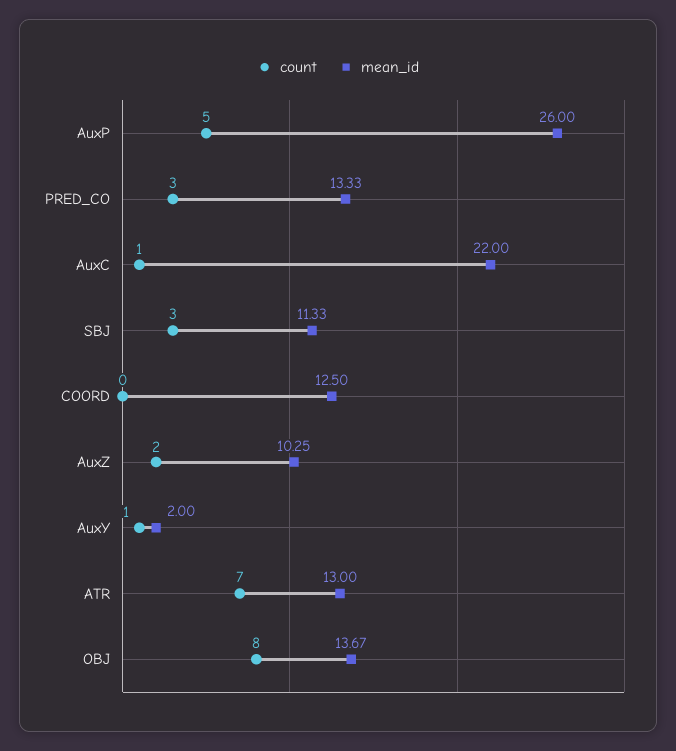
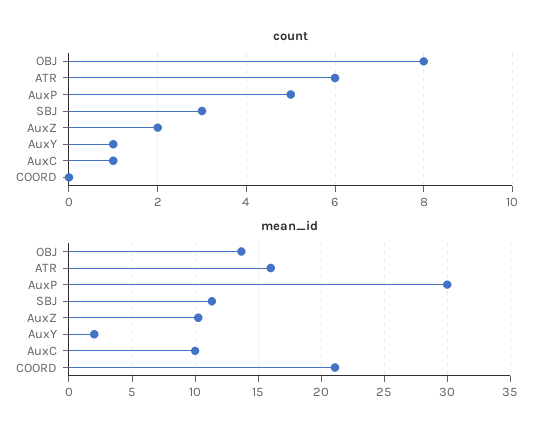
  {
    "count": {
      "AuxP": 5,
-     "PRED_CO": 3,
      "AuxC": 1,
      "SBJ": 3,
      "COORD": 0,
      "AuxZ": 2,
      "AuxY": 1,
-     "ATR": 7,
+     "ATR": 6,
      "OBJ": 8
    },
    "mean_id": {
-     "AuxP": 26,
+     "AuxP": 30,
-     "PRED_CO": 13.33,
-     "AuxC": 22,
+     "AuxC": 10,
      "SBJ": 11.33,
-     "COORD": 12.5,
+     "COORD": 21,
      "AuxZ": 10.25,
      "AuxY": 2,
-     "ATR": 13,
+     "ATR": 16,
      "OBJ": 13.67
    }
  }

